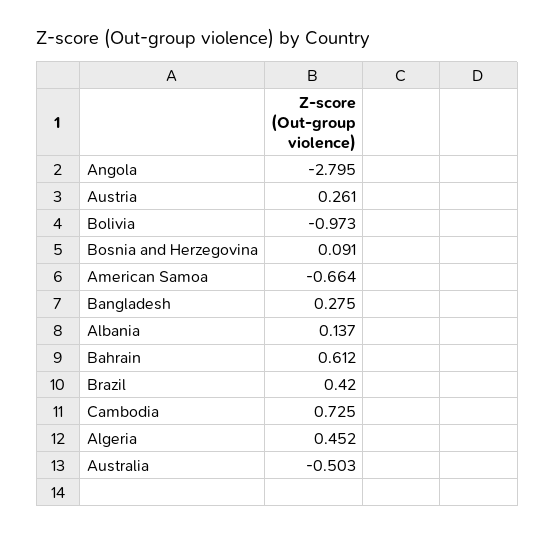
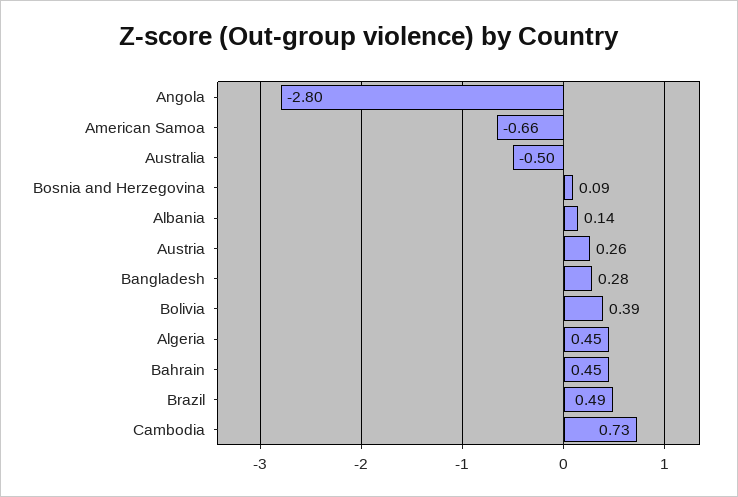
  {
    "Angola": -2.795,
    "Austria": 0.261,
-   "Bolivia": -0.973,
+   "Bolivia": 0.39,
    "Bosnia and Herzegovina": 0.091,
    "American Samoa": -0.664,
    "Bangladesh": 0.275,
    "Albania": 0.137,
-   "Bahrain": 0.612,
+   "Bahrain": 0.45,
-   "Brazil": 0.42,
+   "Brazil": 0.49,
    "Cambodia": 0.725,
    "Algeria": 0.452,
    "Australia": -0.503
  }

